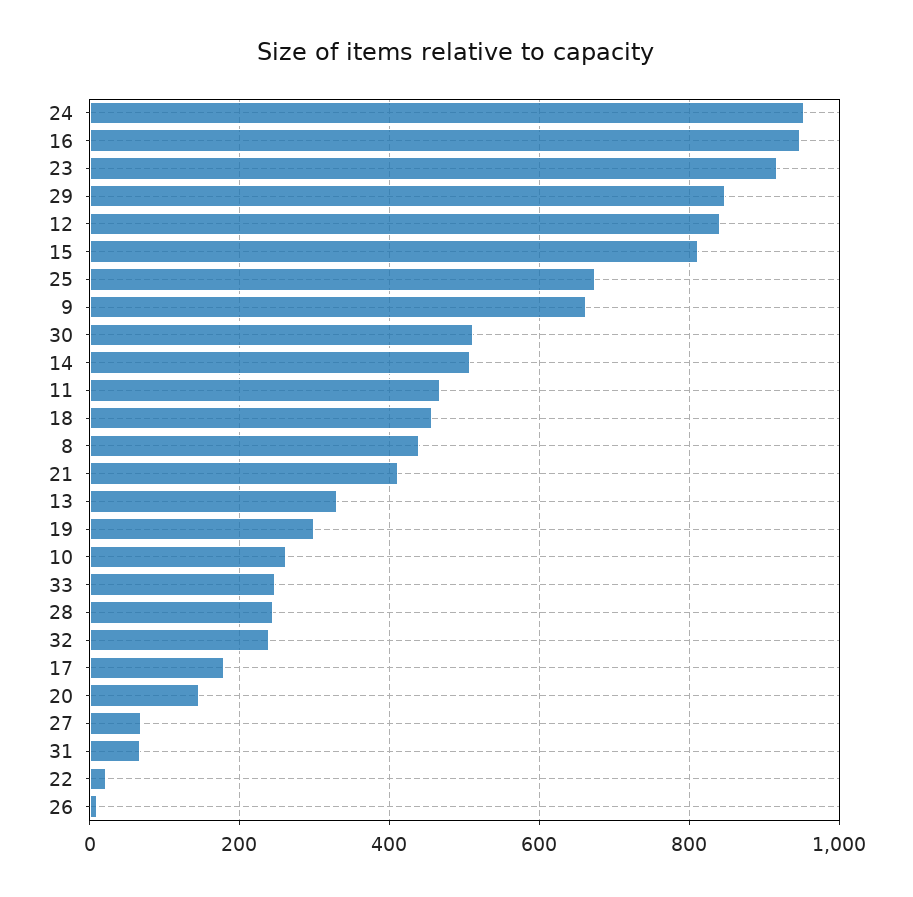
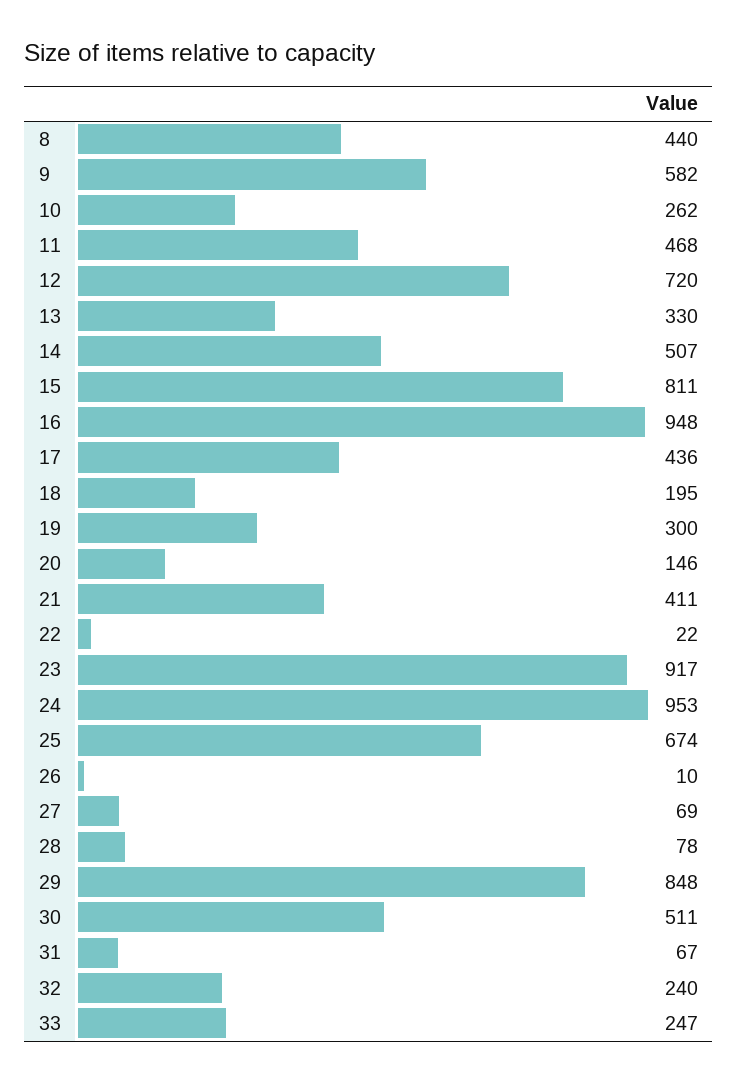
  {
    "24": 953,
    "16": 948,
    "23": 917,
    "29": 848,
-   "12": 840,
+   "12": 720,
    "15": 811,
    "25": 674,
-   "9": 660,
+   "9": 582,
    "30": 511,
    "14": 507,
    "11": 468,
-   "18": 460,
+   "18": 195,
    "8": 440,
    "21": 411,
    "13": 330,
    "19": 300,
    "10": 262,
    "33": 247,
-   "28": 240,
+   "28": 78,
    "32": 240,
-   "17": 180,
+   "17": 436,
    "20": 146,
    "27": 69,
    "31": 67,
    "22": 22,
    "26": 10
  }

